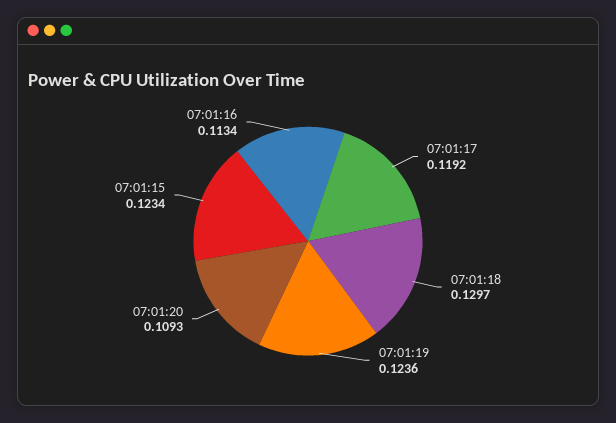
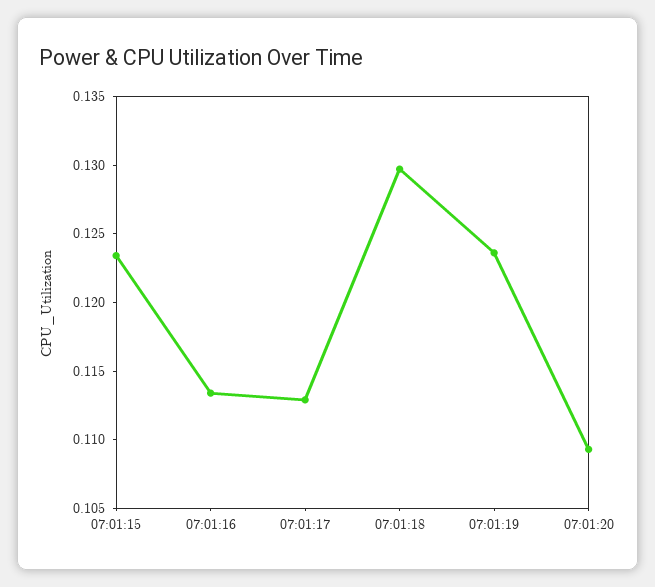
  {
-   "07:01:17": 0.1192,
+   "07:01:17": 0.113,
    "07:01:18": 0.1297,
    "07:01:19": 0.1236,
    "07:01:20": 0.1093,
    "07:01:15": 0.1234,
    "07:01:16": 0.1134
  }

